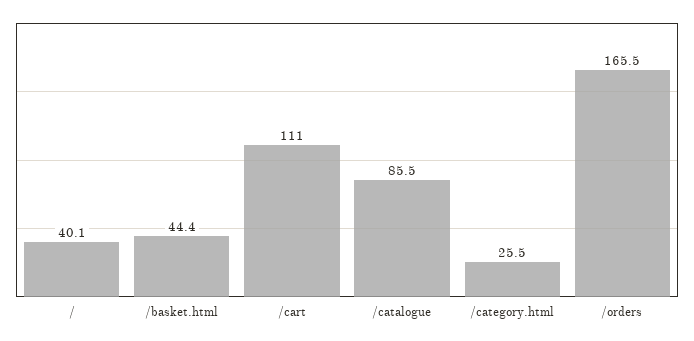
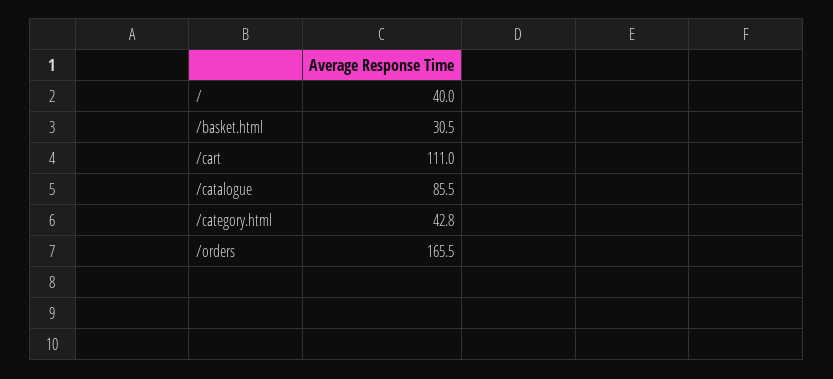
  {
-   "/": 40.1,
+   "/": 40,
-   "/basket.html": 44.4,
+   "/basket.html": 30.5,
    "/cart": 111,
    "/catalogue": 85.5,
-   "/category.html": 25.5,
+   "/category.html": 42.8,
    "/orders": 165.5
  }

